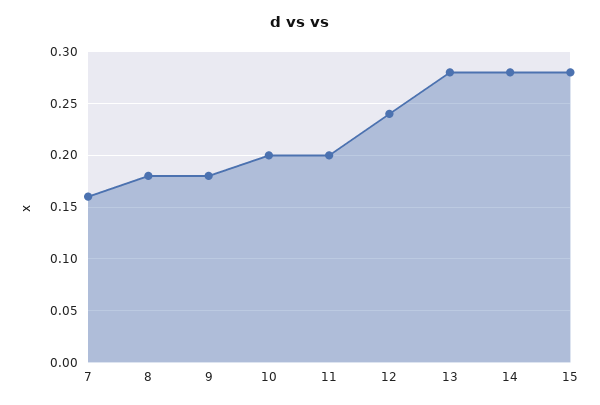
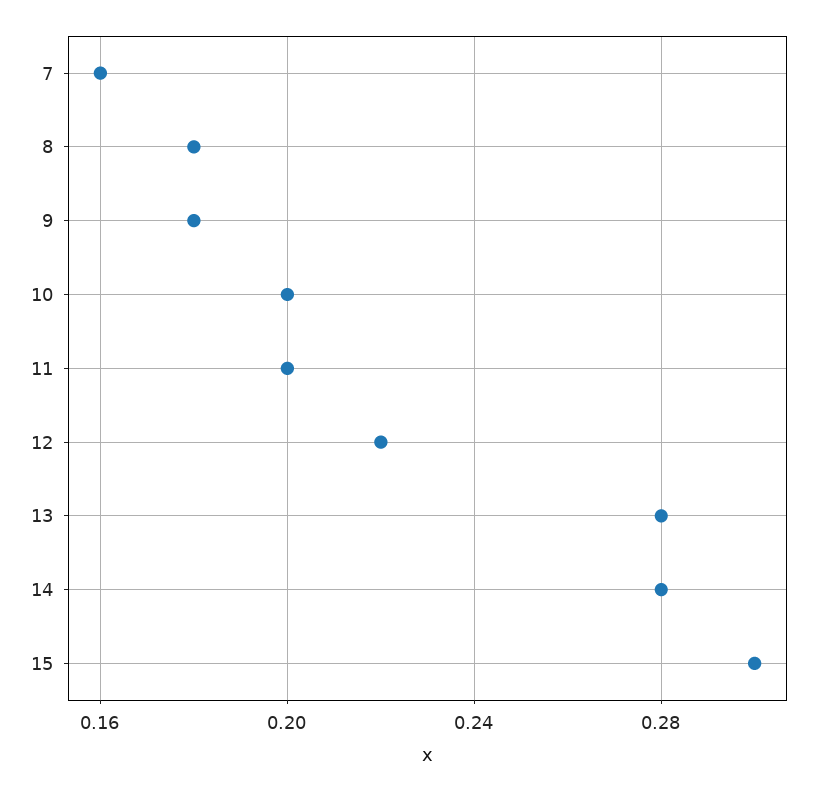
  {
    "7": 0.16,
    "8": 0.18,
    "9": 0.18,
    "10": 0.2,
    "11": 0.2,
-   "12": 0.24,
+   "12": 0.22,
    "13": 0.28,
    "14": 0.28,
-   "15": 0.28
+   "15": 0.3
  }

